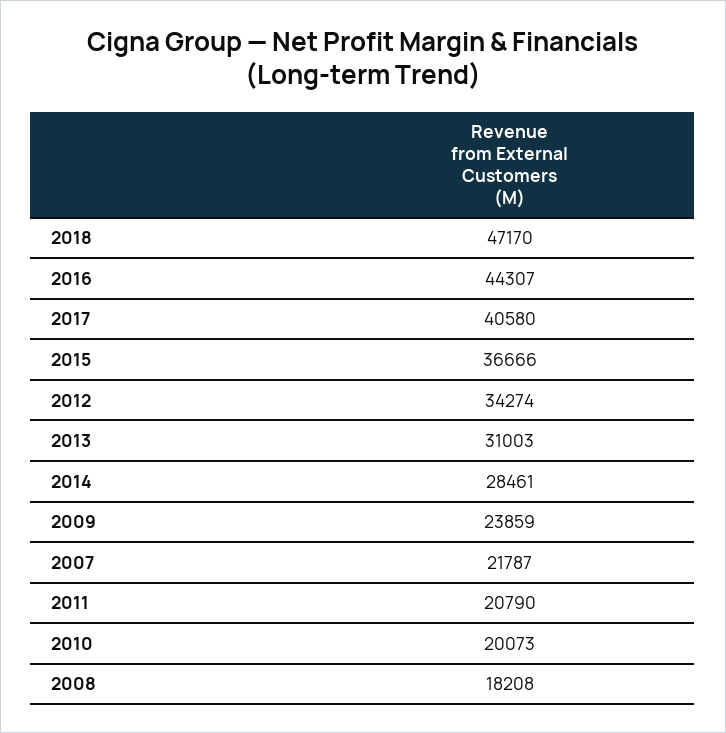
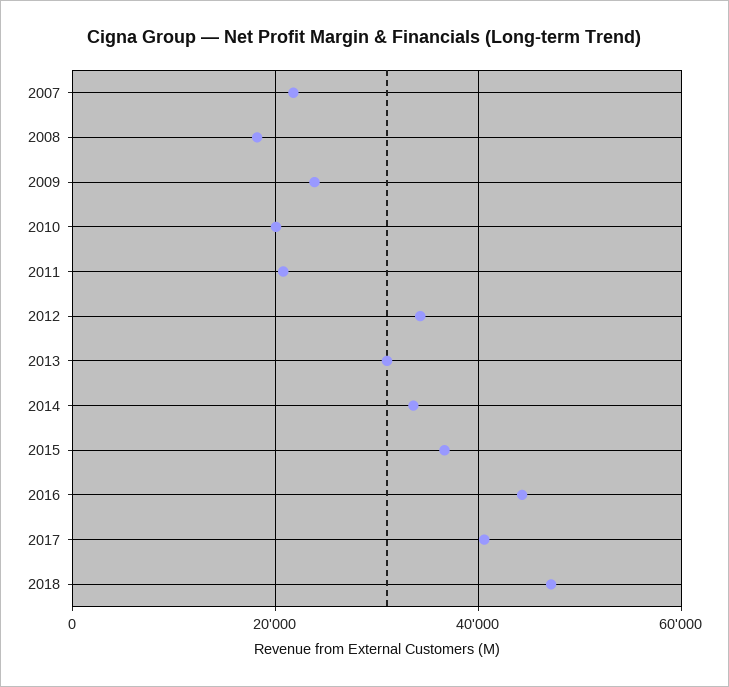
  {
    "2018": 47170,
    "2016": 44307,
    "2017": 40580,
    "2015": 36666,
    "2012": 34274,
    "2013": 31003,
-   "2014": 28461,
+   "2014": 34000,
    "2009": 23859,
    "2007": 21787,
    "2011": 20790,
    "2010": 20073,
    "2008": 18208
  }

